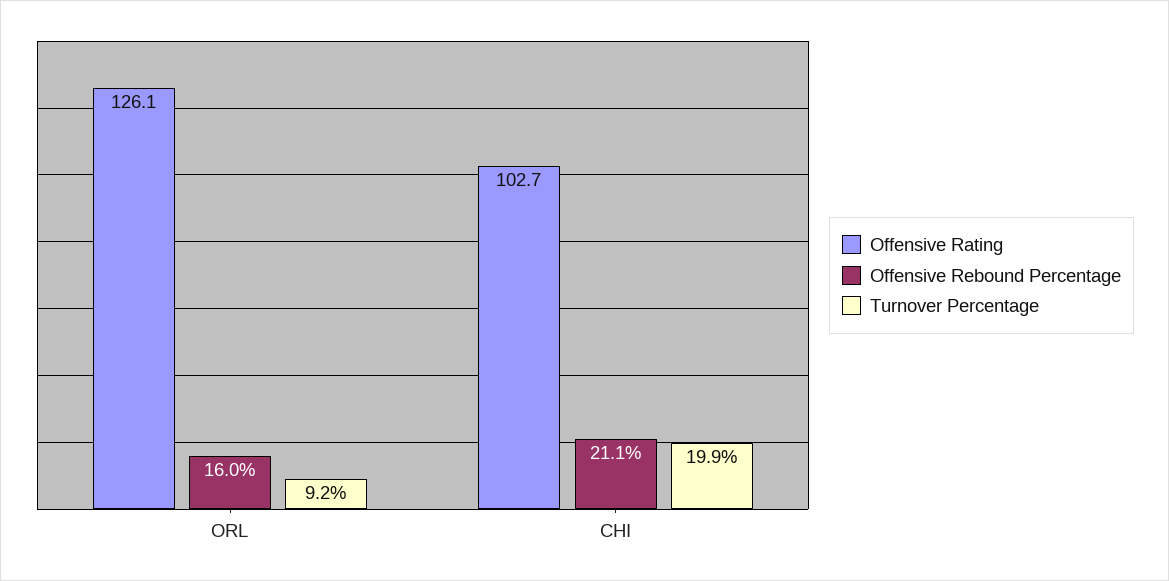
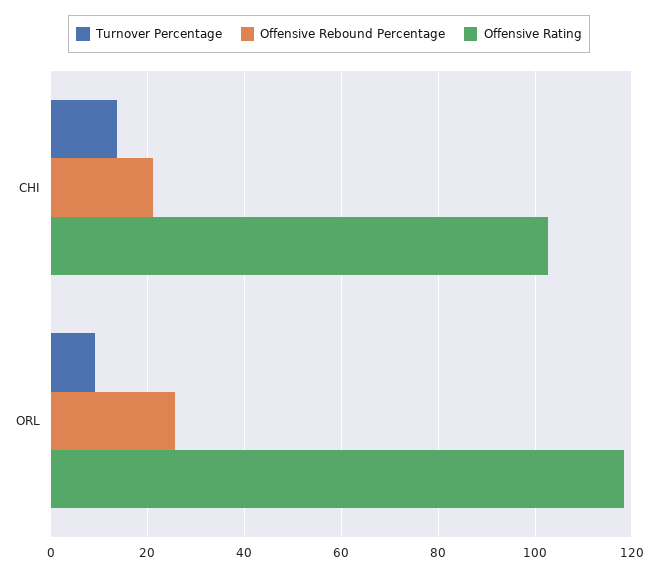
  {
    "Offensive Rating": {
-     "ORL": 126.1,
+     "ORL": 118,
      "CHI": 102.7
    },
    "Offensive Rebound Percentage": {
-     "ORL": 16,
+     "ORL": 26,
      "CHI": 21.1
    },
    "Turnover Percentage": {
      "ORL": 9.2,
-     "CHI": 19.9
+     "CHI": 14
    }
  }

